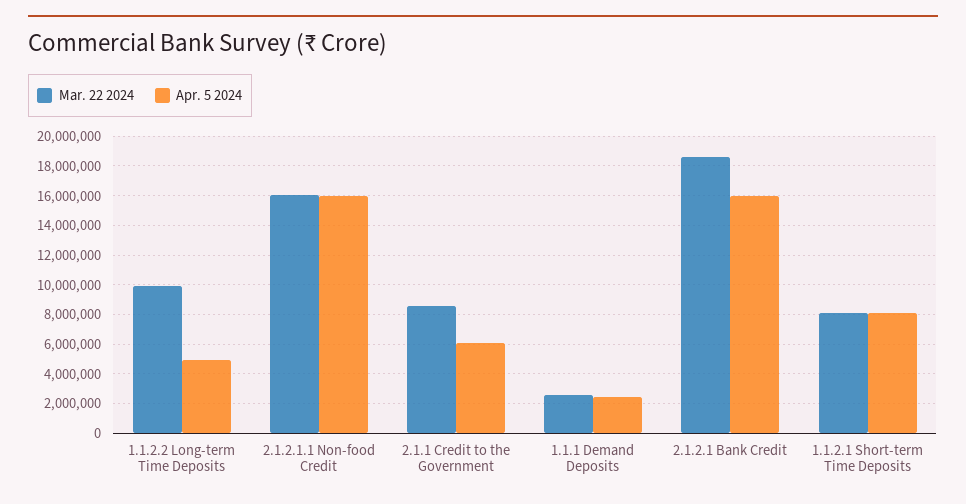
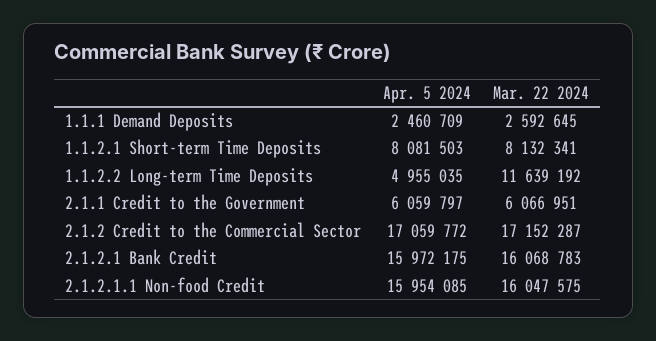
  {
    "Mar. 22 2024": {
-     "1.1.2.2 Long-term Time Deposits": 10000000,
+     "1.1.2.2 Long-term Time Deposits": 11639192,
      "2.1.2.1.1 Non-food Credit": 16047575,
-     "2.1.1 Credit to the Government": 8500000,
+     "2.1.1 Credit to the Government": 6066951,
      "1.1.1 Demand Deposits": 2592645,
-     "2.1.2.1 Bank Credit": 18500000,
+     "2.1.2.1 Bank Credit": 16068783,
-     "1.1.2.1 Short-term Time Deposits": 8132341
+     "1.1.2.1 Short-term Time Deposits": 8132341,
+     "2.1.2 Credit to the Commercial Sector": 17152287
    },
    "Apr. 5 2024": {
      "1.1.2.2 Long-term Time Deposits": 4955035,
      "2.1.2.1.1 Non-food Credit": 15954085,
      "2.1.1 Credit to the Government": 6059797,
      "1.1.1 Demand Deposits": 2460709,
      "2.1.2.1 Bank Credit": 15972175,
-     "1.1.2.1 Short-term Time Deposits": 8081503
+     "1.1.2.1 Short-term Time Deposits": 8081503,
+     "2.1.2 Credit to the Commercial Sector": 17059772
    }
  }

